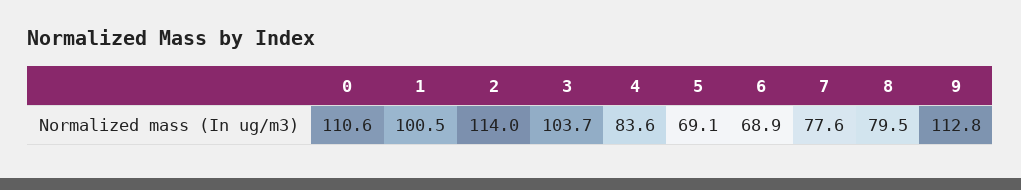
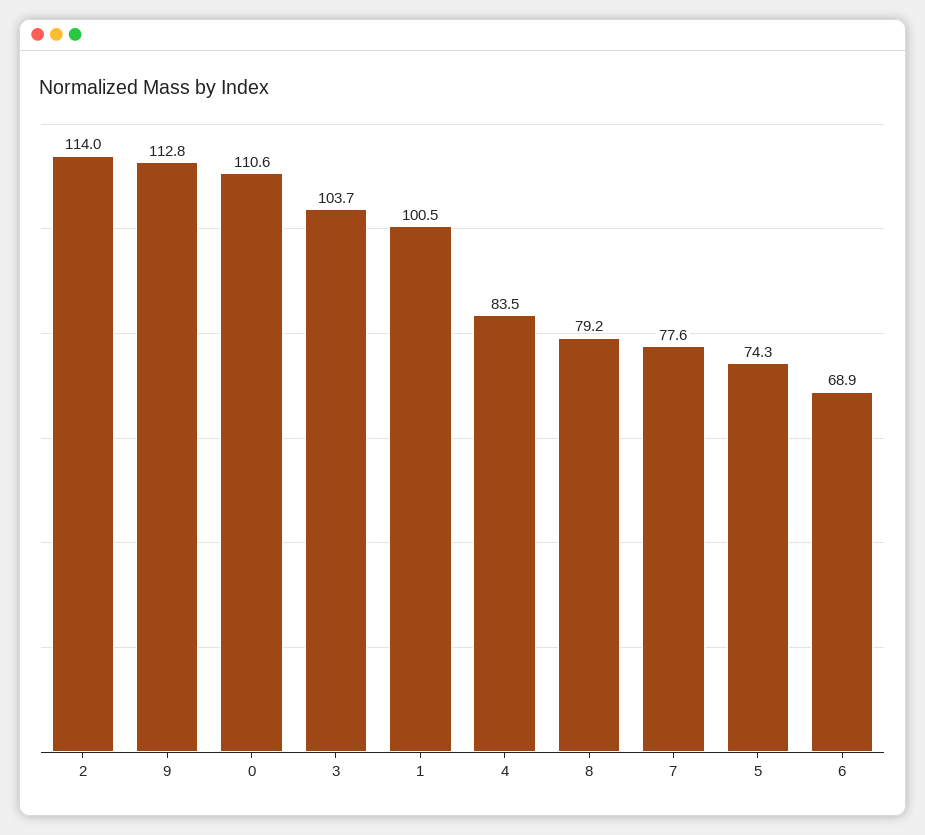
  {
    "0": 110.6,
    "1": 100.5,
    "2": 114,
    "3": 103.7,
-   "4": 83.6,
+   "4": 83.5,
-   "5": 69.1,
+   "5": 74.3,
    "6": 68.9,
    "7": 77.6,
-   "8": 79.5,
+   "8": 79.2,
    "9": 112.8
  }

